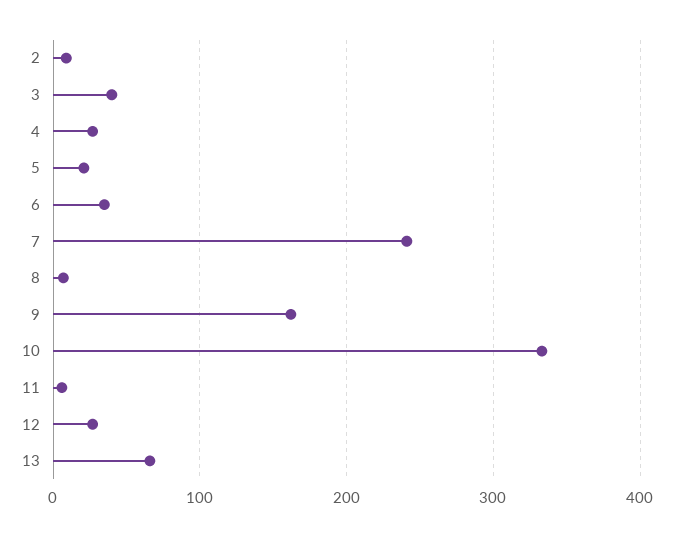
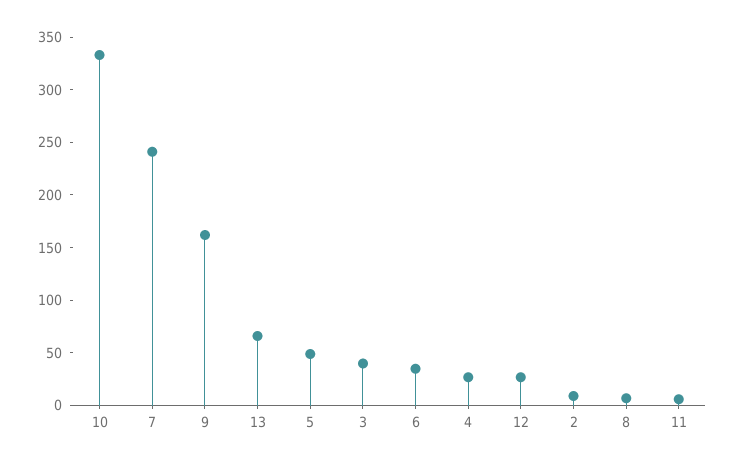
  {
    "2": 10,
    "3": 40,
    "4": 30,
-   "5": 20,
+   "5": 50,
    "6": 40,
    "7": 240,
    "8": 10,
    "9": 160,
    "10": 330,
    "11": 10,
    "12": 30,
    "13": 70
  }

